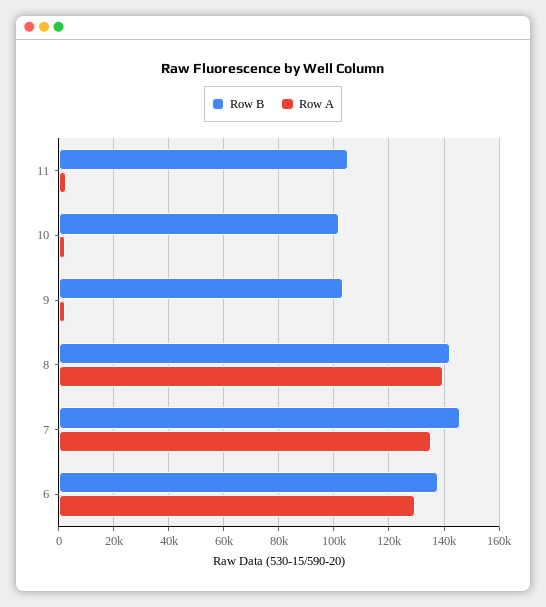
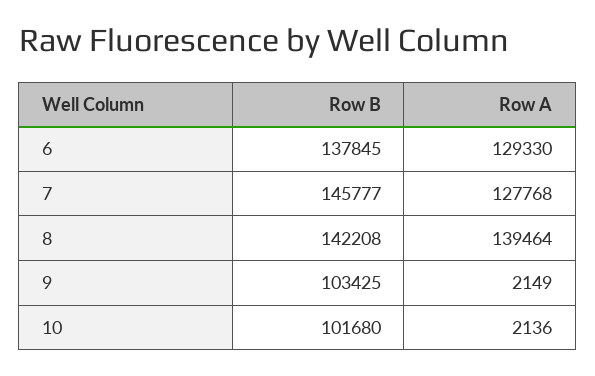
  {
    "Row B": {
-     "11": 105000,
      "10": 101680,
      "9": 103425,
      "8": 142208,
      "7": 145777,
      "6": 137845
    },
    "Row A": {
-     "11": 2500,
      "10": 2136,
      "9": 2149,
      "8": 139464,
-     "7": 135000,
+     "7": 127768,
      "6": 129330
    }
  }

